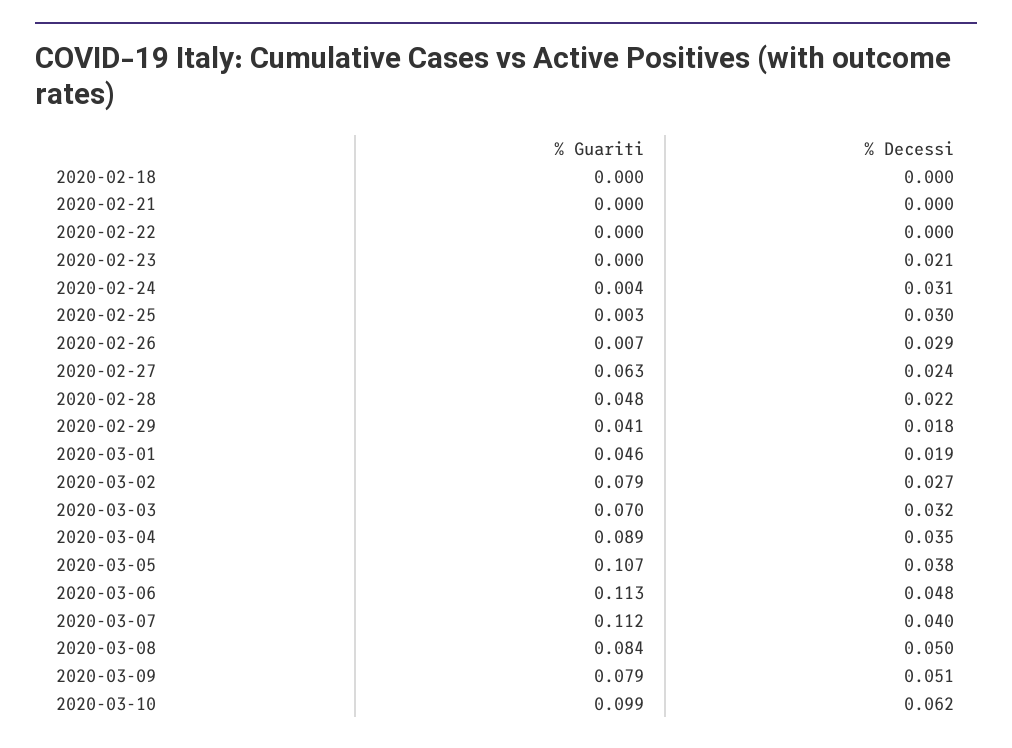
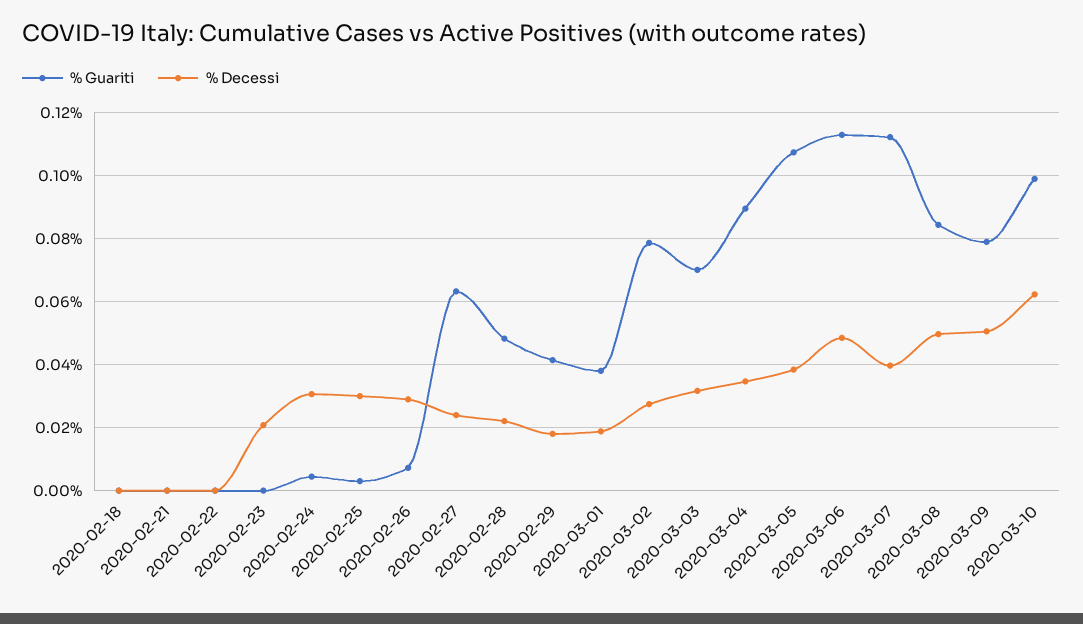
  {
    "% Guariti": {
      "2020-02-18": 0,
      "2020-02-21": 0,
      "2020-02-22": 0,
      "2020-02-23": 0,
      "2020-02-24": 0.004,
      "2020-02-25": 0.003,
      "2020-02-26": 0.007,
      "2020-02-27": 0.063,
      "2020-02-28": 0.048,
      "2020-02-29": 0.041,
-     "2020-03-01": 0.046,
+     "2020-03-01": 0.038,
      "2020-03-02": 0.079,
      "2020-03-03": 0.07,
      "2020-03-04": 0.089,
      "2020-03-05": 0.107,
      "2020-03-06": 0.113,
      "2020-03-07": 0.112,
      "2020-03-08": 0.084,
      "2020-03-09": 0.079,
      "2020-03-10": 0.099
    },
    "% Decessi": {
      "2020-02-18": 0,
      "2020-02-21": 0,
      "2020-02-22": 0,
      "2020-02-23": 0.021,
      "2020-02-24": 0.031,
      "2020-02-25": 0.03,
      "2020-02-26": 0.029,
      "2020-02-27": 0.024,
      "2020-02-28": 0.022,
      "2020-02-29": 0.018,
      "2020-03-01": 0.019,
      "2020-03-02": 0.027,
      "2020-03-03": 0.032,
      "2020-03-04": 0.035,
      "2020-03-05": 0.038,
      "2020-03-06": 0.048,
      "2020-03-07": 0.04,
      "2020-03-08": 0.05,
      "2020-03-09": 0.051,
      "2020-03-10": 0.062
    }
  }

